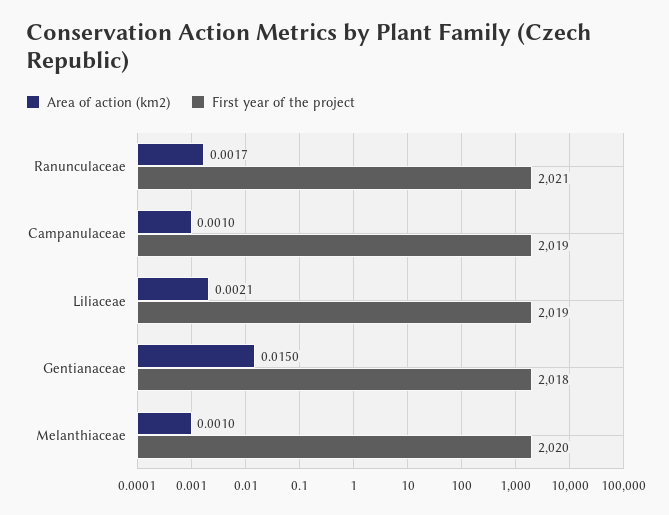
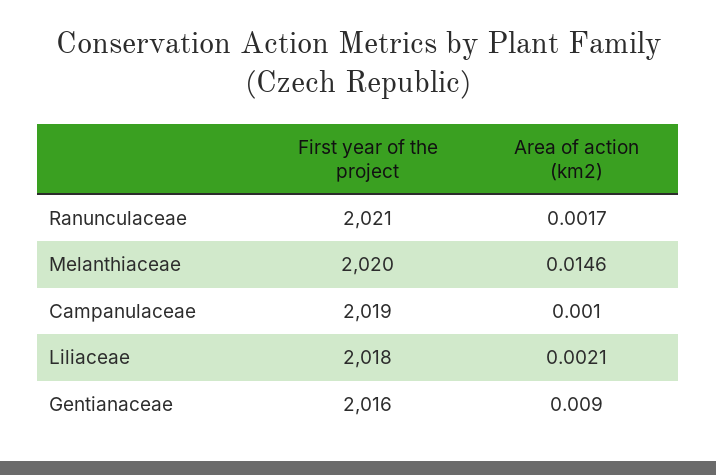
  {
    "Area of action (km2)": {
      "Ranunculaceae": 0.0017,
      "Campanulaceae": 0.001,
      "Liliaceae": 0.0021,
-     "Gentianaceae": 0.015,
+     "Gentianaceae": 0.009,
-     "Melanthiaceae": 0.001
+     "Melanthiaceae": 0.0146
    },
    "First year of the project": {
      "Ranunculaceae": 2021,
      "Campanulaceae": 2019,
-     "Liliaceae": 2019,
+     "Liliaceae": 2018,
-     "Gentianaceae": 2018,
+     "Gentianaceae": 2016,
      "Melanthiaceae": 2020
    }
  }

